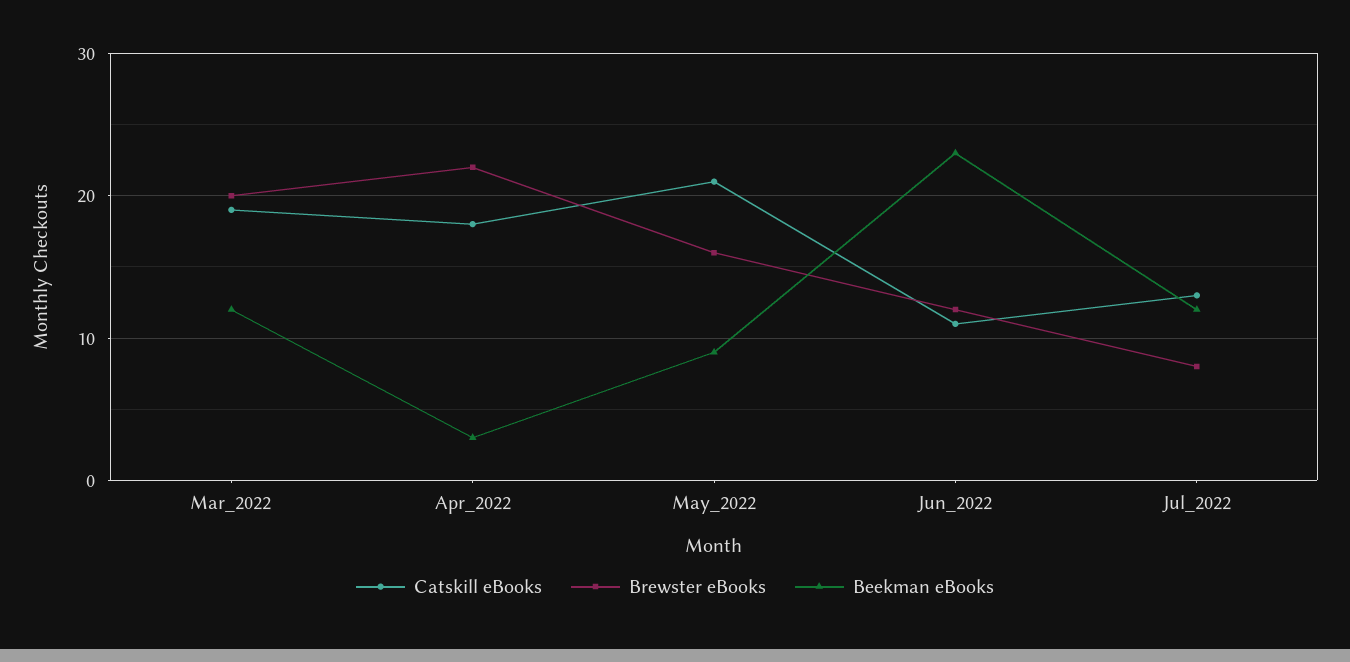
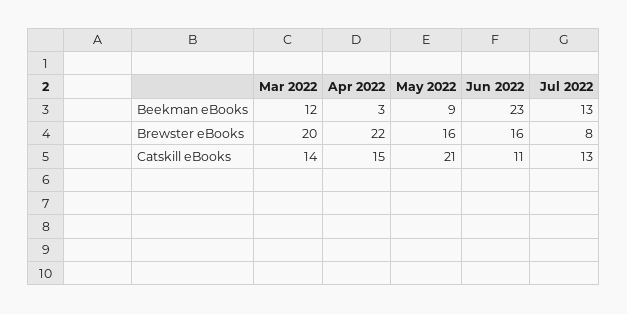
  {
    "Catskill eBooks": {
-     "Mar_2022": 19,
+     "Mar_2022": 14,
-     "Apr_2022": 18,
+     "Apr_2022": 15,
      "May_2022": 21,
      "Jun_2022": 11,
      "Jul_2022": 13
    },
    "Brewster eBooks": {
      "Mar_2022": 20,
      "Apr_2022": 22,
      "May_2022": 16,
-     "Jun_2022": 12,
+     "Jun_2022": 16,
      "Jul_2022": 8
    },
    "Beekman eBooks": {
      "Mar_2022": 12,
      "Apr_2022": 3,
      "May_2022": 9,
      "Jun_2022": 23,
-     "Jul_2022": 12
+     "Jul_2022": 13
    }
  }

